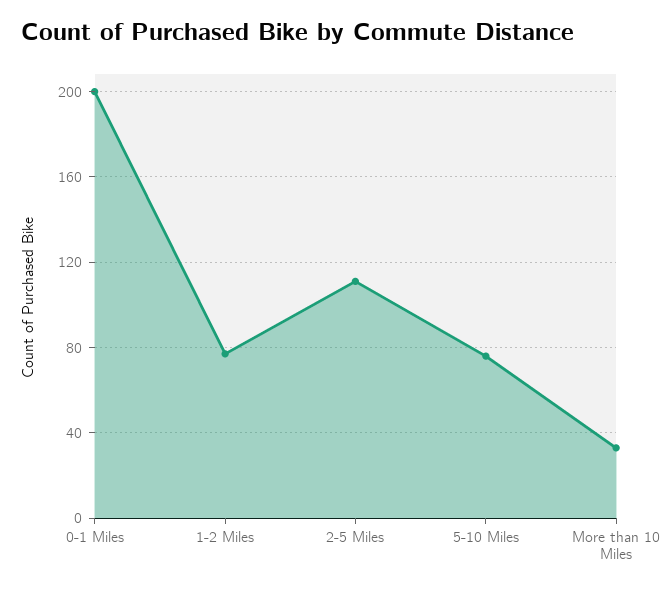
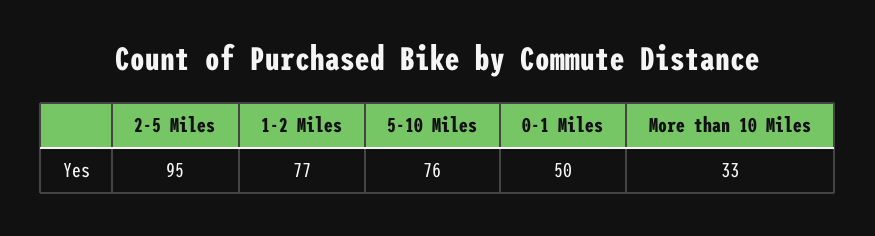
  {
-   "0-1 Miles": 200,
+   "0-1 Miles": 50,
    "1-2 Miles": 77,
-   "2-5 Miles": 110,
+   "2-5 Miles": 95,
    "5-10 Miles": 76,
    "More than 10 Miles": 33
  }

